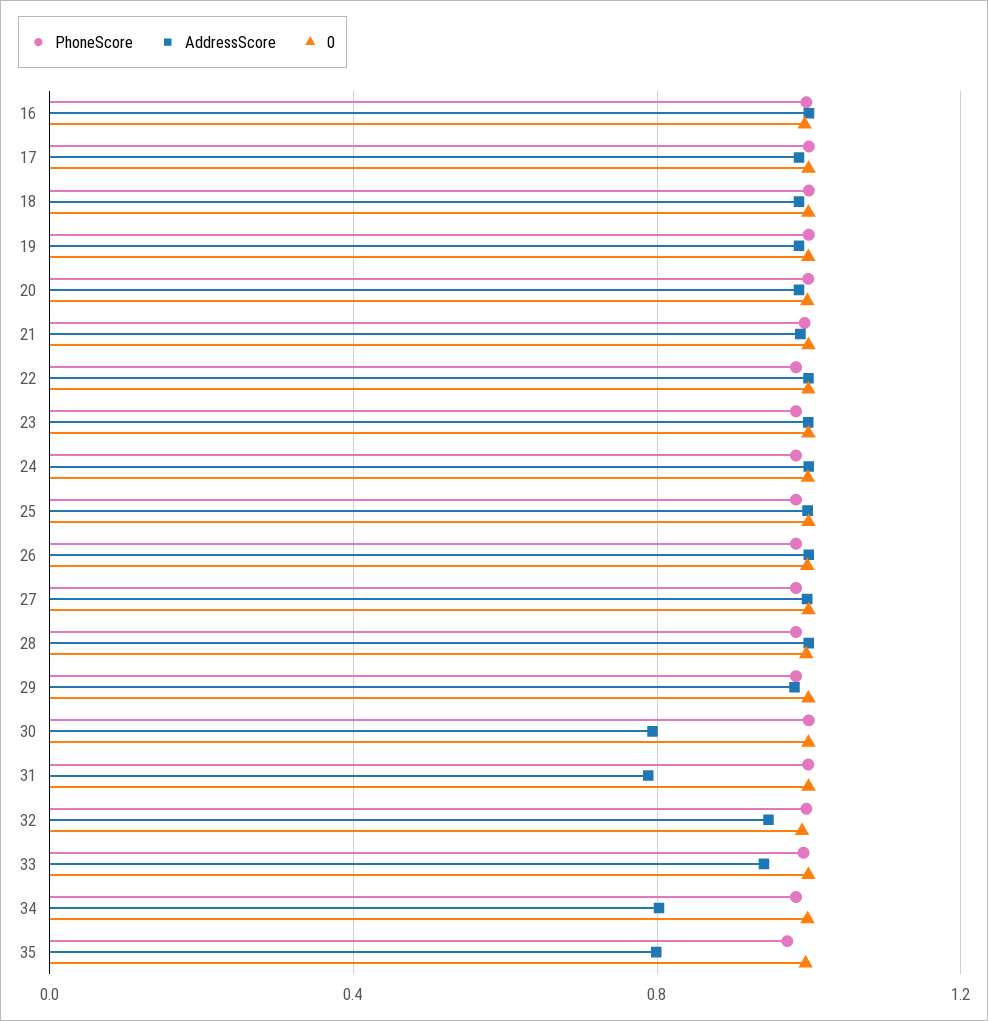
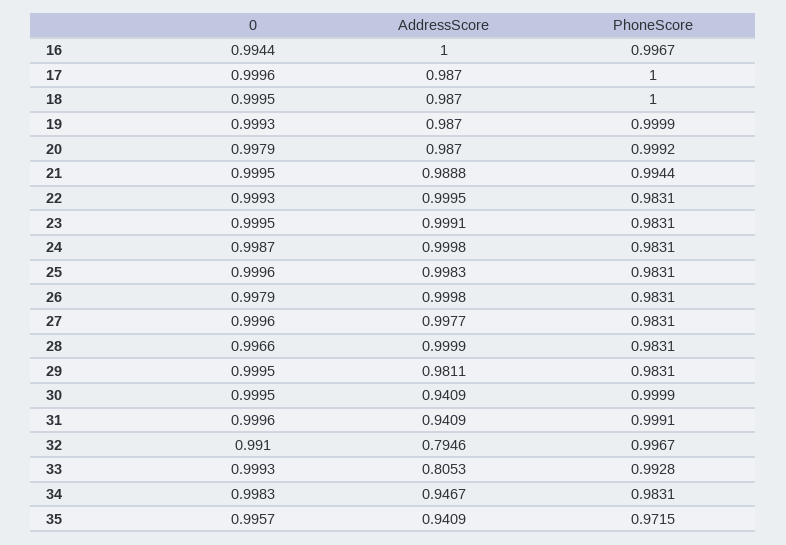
  {
    "PhoneScore": {
      "16": 0.9967,
      "17": 1,
      "18": 1,
      "19": 0.9999,
      "20": 0.9992,
      "21": 0.9944,
      "22": 0.9831,
      "23": 0.9831,
      "24": 0.9831,
      "25": 0.9831,
      "26": 0.9831,
      "27": 0.9831,
      "28": 0.9831,
      "29": 0.9831,
      "30": 0.9999,
      "31": 0.9991,
      "32": 0.9967,
      "33": 0.9928,
      "34": 0.9831,
      "35": 0.9715
    },
    "AddressScore": {
      "16": 1,
      "17": 0.987,
      "18": 0.987,
      "19": 0.987,
      "20": 0.987,
      "21": 0.9888,
      "22": 0.9995,
      "23": 0.9991,
      "24": 0.9998,
      "25": 0.9983,
      "26": 0.9998,
      "27": 0.9977,
      "28": 0.9999,
      "29": 0.9811,
-     "30": 0.8,
+     "30": 0.9409,
-     "31": 0.8,
+     "31": 0.9409,
-     "32": 0.95,
+     "32": 0.7946,
-     "33": 0.95,
+     "33": 0.8053,
-     "34": 0.8,
+     "34": 0.9467,
-     "35": 0.8
+     "35": 0.9409
    },
    "0": {
      "16": 0.9944,
      "17": 0.9996,
      "18": 0.9995,
      "19": 0.9993,
      "20": 0.9979,
      "21": 0.9995,
      "22": 0.9993,
      "23": 0.9995,
      "24": 0.9987,
      "25": 0.9996,
      "26": 0.9979,
      "27": 0.9996,
      "28": 0.9966,
      "29": 0.9995,
      "30": 0.9995,
      "31": 0.9996,
      "32": 0.991,
      "33": 0.9993,
      "34": 0.9983,
      "35": 0.9957
    }
  }

